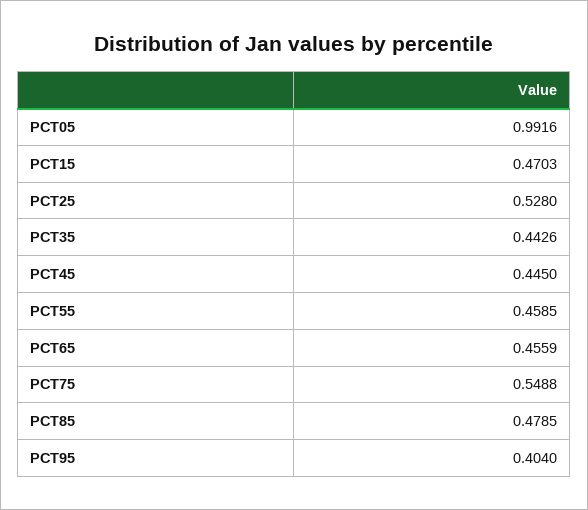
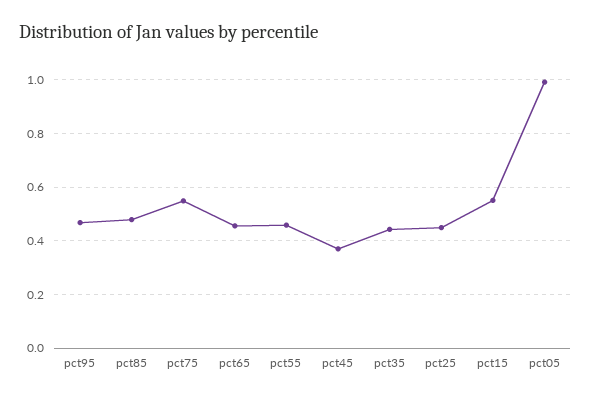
  {
    "PCT05": 0.9916,
-   "PCT15": 0.4703,
+   "PCT15": 0.55,
-   "PCT25": 0.528,
+   "PCT25": 0.45,
    "PCT35": 0.4426,
-   "PCT45": 0.445,
+   "PCT45": 0.375,
    "PCT55": 0.4585,
    "PCT65": 0.4559,
    "PCT75": 0.5488,
    "PCT85": 0.4785,
-   "PCT95": 0.404
+   "PCT95": 0.475
  }

